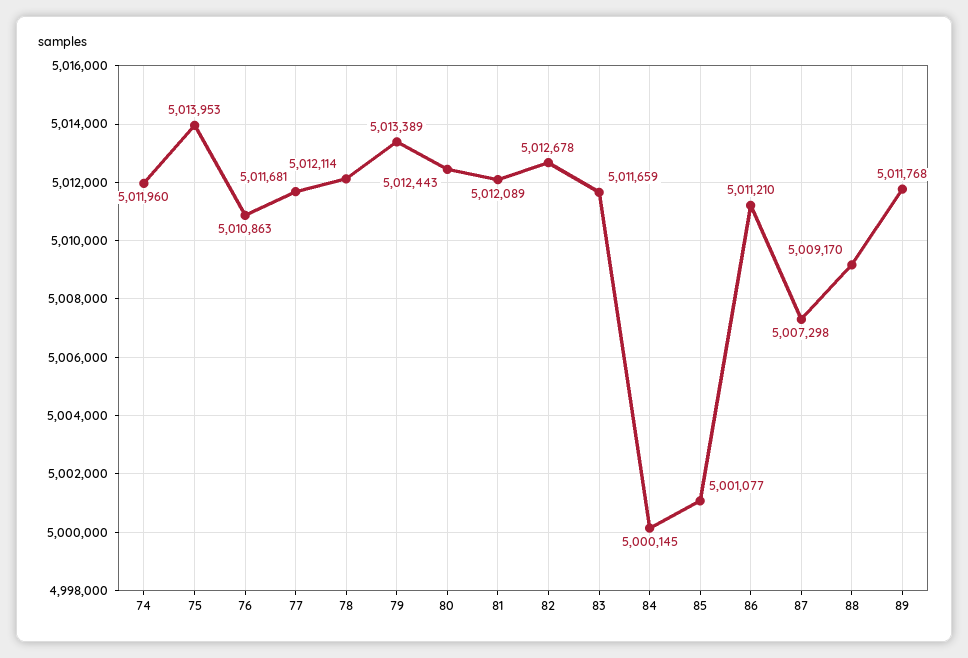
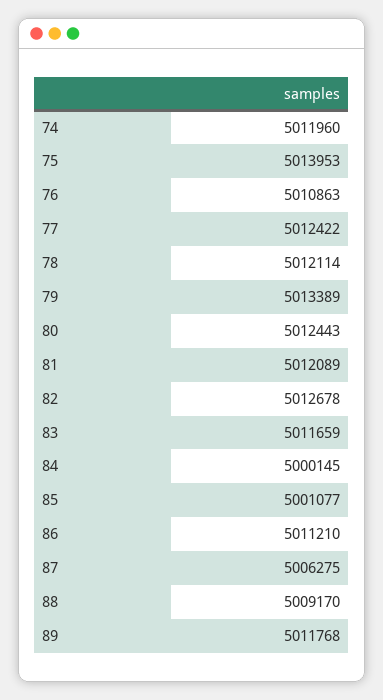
  {
    "74": 5011960,
    "75": 5013953,
    "76": 5010863,
-   "77": 5011681,
+   "77": 5012422,
    "78": 5012114,
    "79": 5013389,
    "80": 5012443,
    "81": 5012089,
    "82": 5012678,
    "83": 5011659,
    "84": 5000145,
    "85": 5001077,
    "86": 5011210,
-   "87": 5007298,
+   "87": 5006275,
    "88": 5009170,
    "89": 5011768
  }

